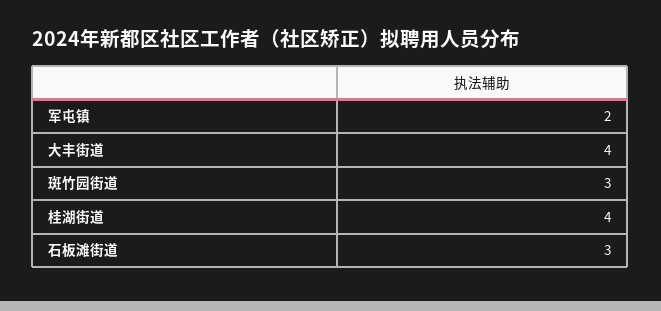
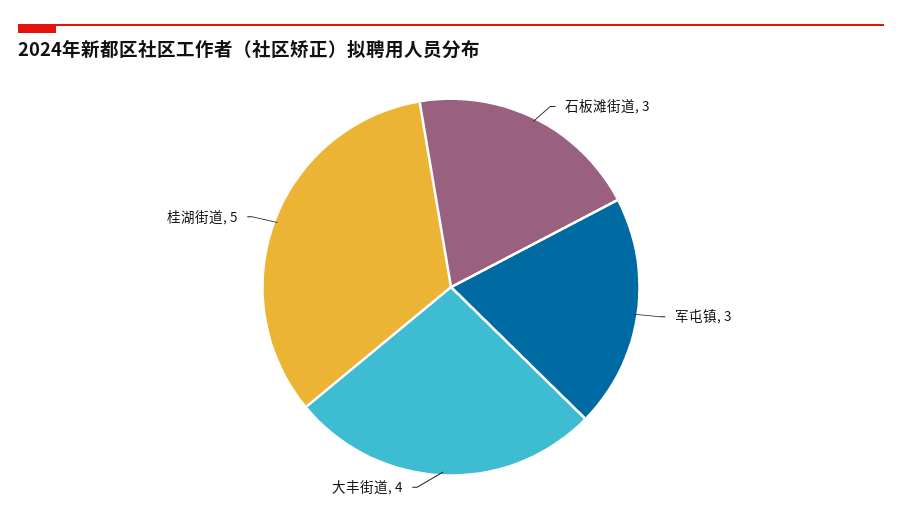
  {
-   "军屯镇": 2,
+   "军屯镇": 3,
    "大丰街道": 4,
-   "斑竹园街道": 3,
-   "桂湖街道": 4,
+   "桂湖街道": 5,
    "石板滩街道": 3
  }

